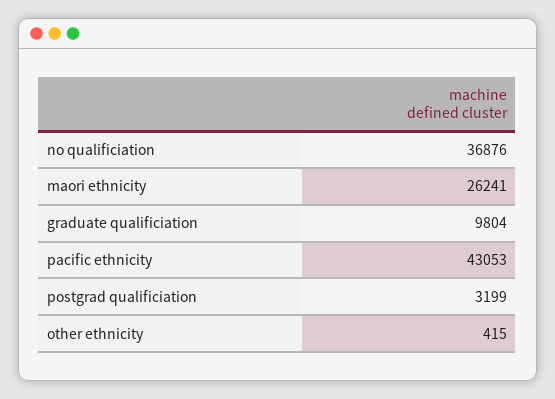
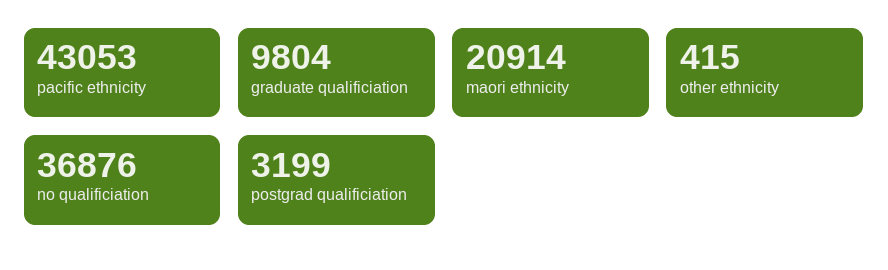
  {
    "no qualificiation": 36876,
-   "maori ethnicity": 26241,
+   "maori ethnicity": 20914,
    "graduate qualificiation": 9804,
    "pacific ethnicity": 43053,
    "postgrad qualificiation": 3199,
    "other ethnicity": 415
  }

